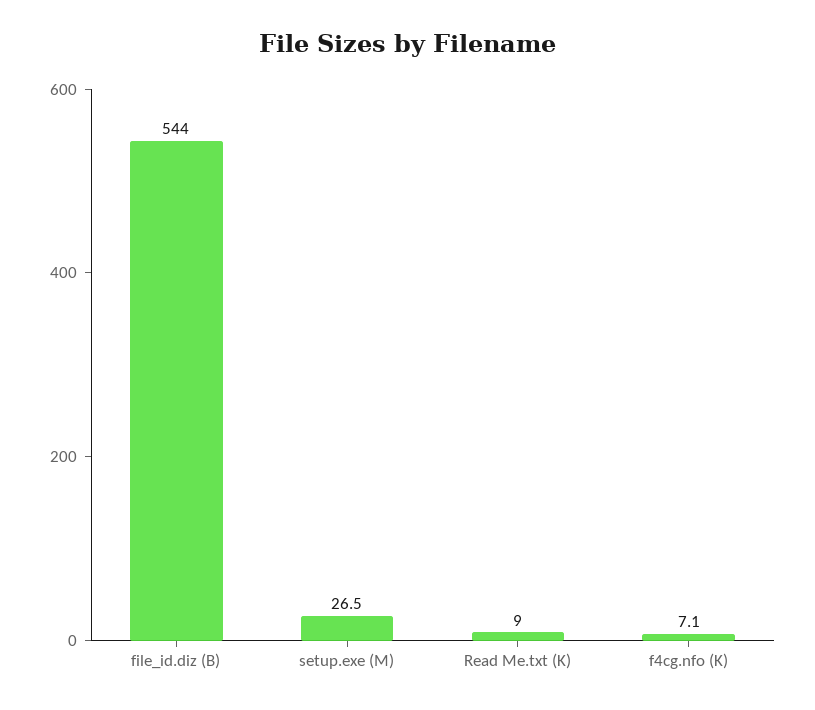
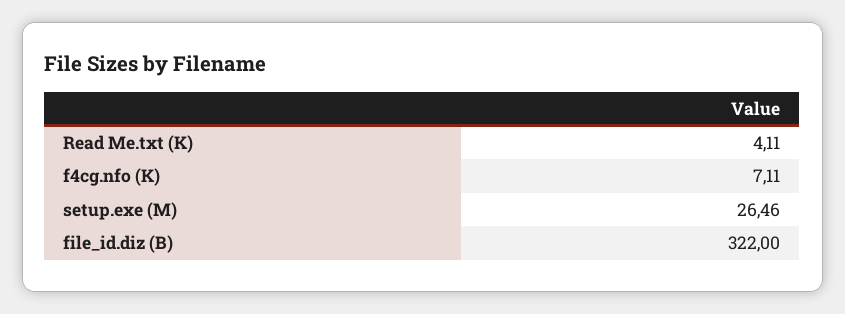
  {
-   "file_id.diz (B)": 544,
+   "file_id.diz (B)": 322,
    "setup.exe (M)": 26.46,
-   "Read Me.txt (K)": 9,
+   "Read Me.txt (K)": 4.11,
    "f4cg.nfo (K)": 7.11
  }

